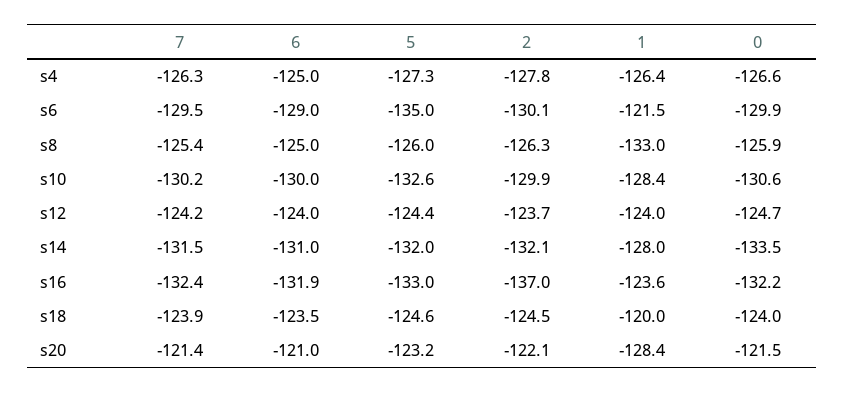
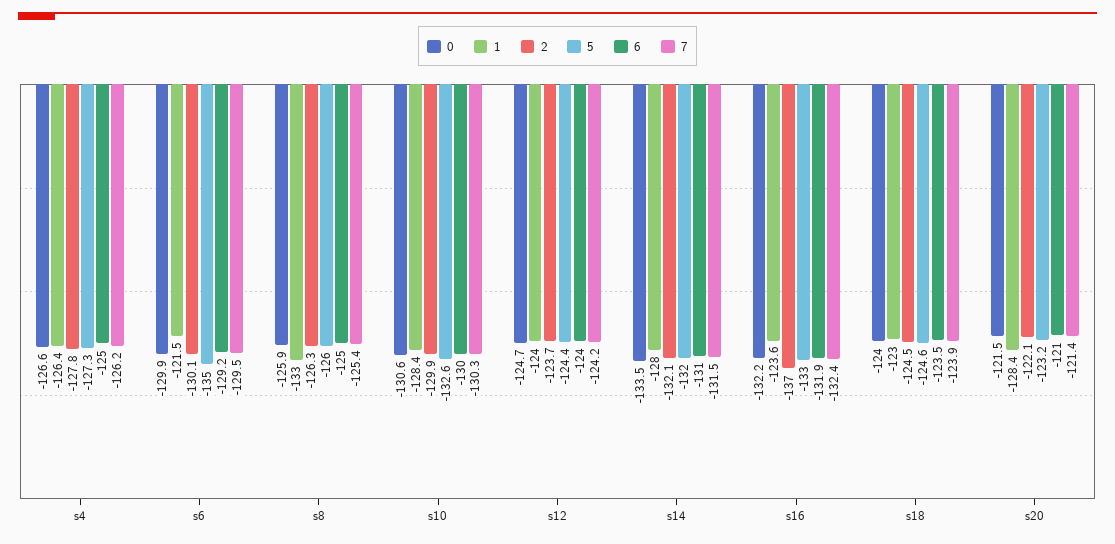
  {
    "7": {
-     "s4": -126.3,
+     "s4": -126.2,
      "s6": -129.5,
      "s8": -125.4,
-     "s10": -130.2,
+     "s10": -130.3,
      "s12": -124.2,
      "s14": -131.5,
      "s16": -132.4,
      "s18": -123.9,
      "s20": -121.4
    },
    "6": {
      "s4": -125,
-     "s6": -129,
+     "s6": -129.2,
      "s8": -125,
      "s10": -130,
      "s12": -124,
      "s14": -131,
      "s16": -131.9,
      "s18": -123.5,
      "s20": -121
    },
    "5": {
      "s4": -127.3,
      "s6": -135,
      "s8": -126,
      "s10": -132.6,
      "s12": -124.4,
      "s14": -132,
      "s16": -133,
      "s18": -124.6,
      "s20": -123.2
    },
    "2": {
      "s4": -127.8,
      "s6": -130.1,
      "s8": -126.3,
      "s10": -129.9,
      "s12": -123.7,
      "s14": -132.1,
      "s16": -137,
      "s18": -124.5,
      "s20": -122.1
    },
    "1": {
      "s4": -126.4,
      "s6": -121.5,
      "s8": -133,
      "s10": -128.4,
      "s12": -124,
      "s14": -128,
      "s16": -123.6,
-     "s18": -120,
+     "s18": -123,
      "s20": -128.4
    },
    "0": {
      "s4": -126.6,
      "s6": -129.9,
      "s8": -125.9,
      "s10": -130.6,
      "s12": -124.7,
      "s14": -133.5,
      "s16": -132.2,
      "s18": -124,
      "s20": -121.5
    }
  }

